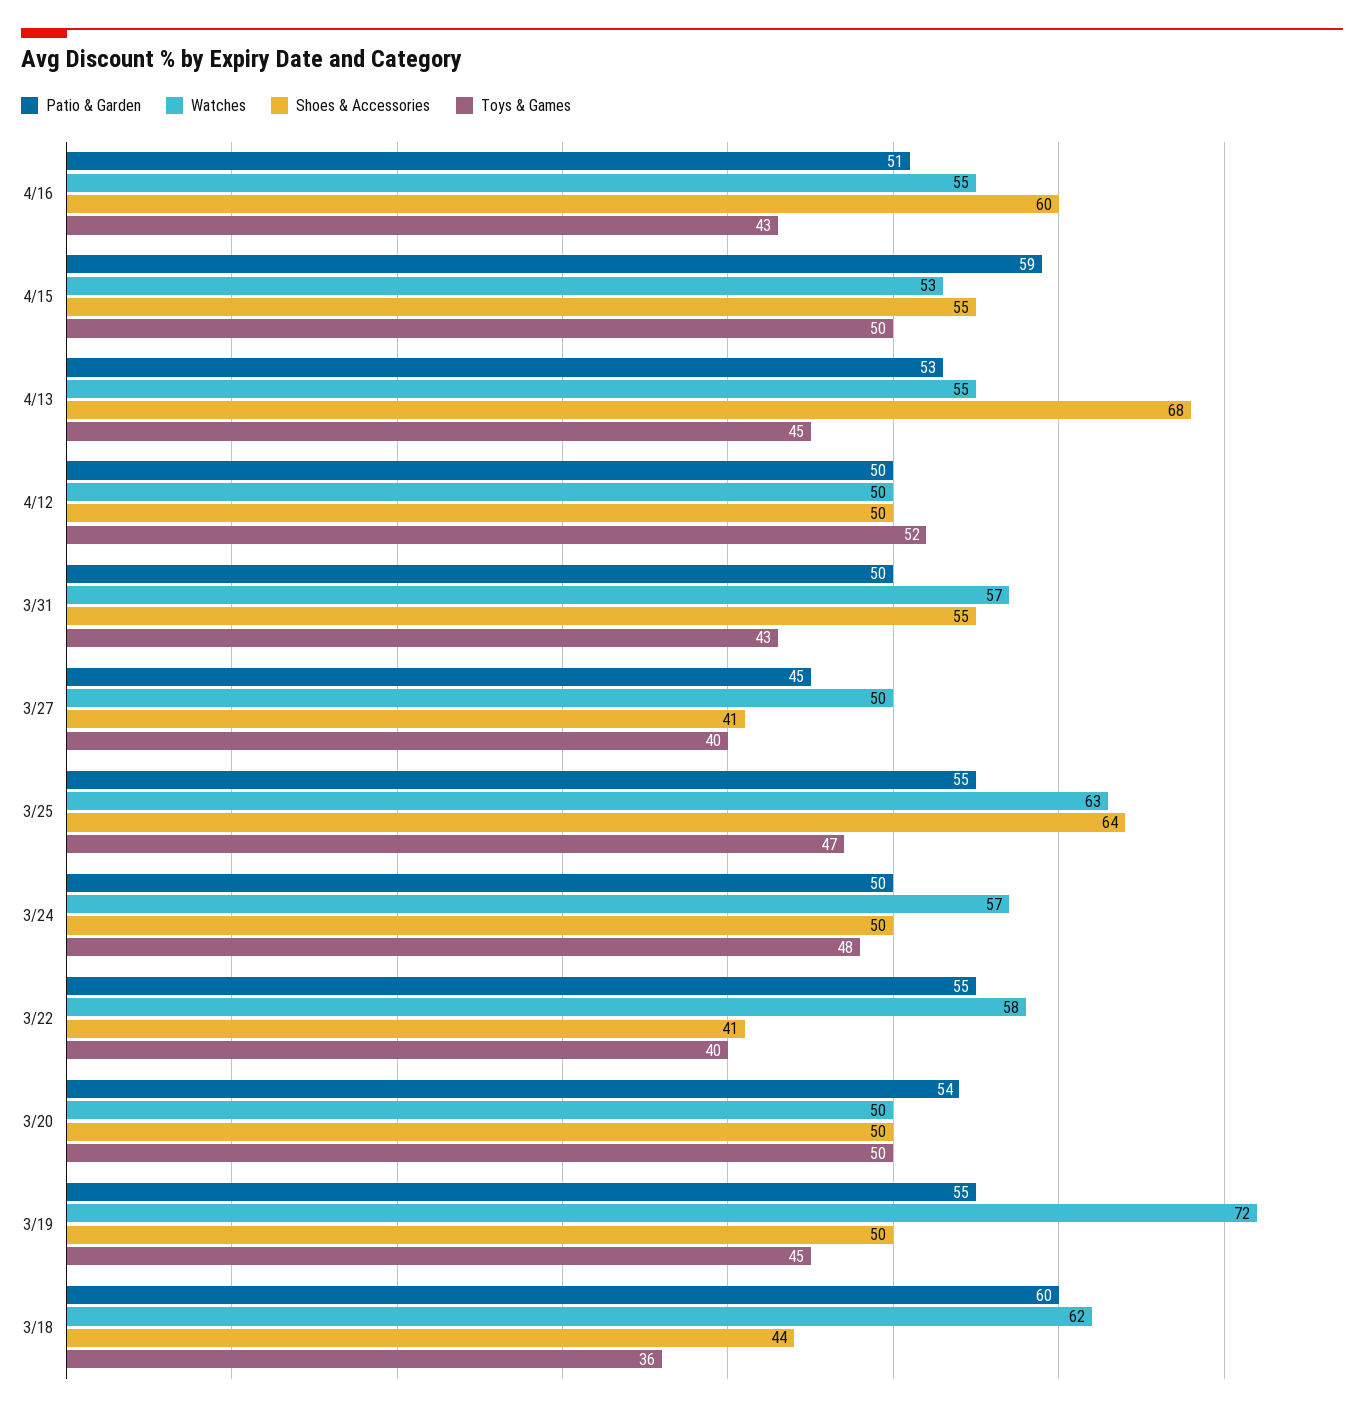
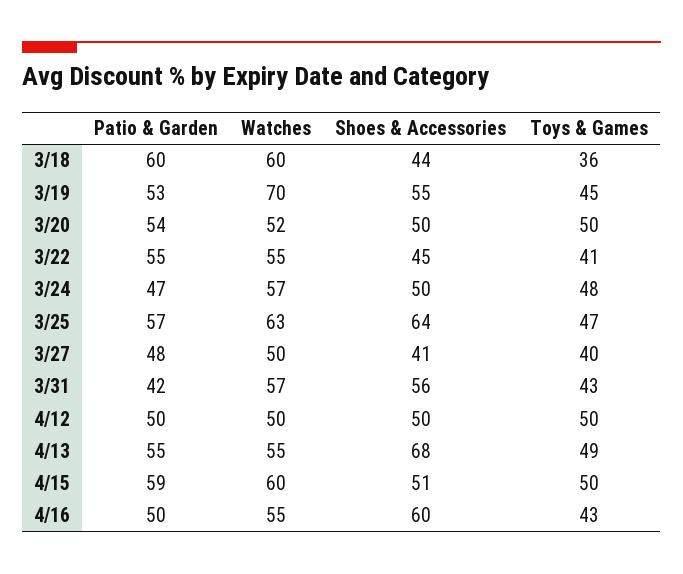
  {
    "Patio & Garden": {
-     "4/16": 51,
+     "4/16": 50,
      "4/15": 59,
-     "4/13": 53,
+     "4/13": 55,
      "4/12": 50,
-     "3/31": 50,
+     "3/31": 42,
-     "3/27": 45,
+     "3/27": 48,
-     "3/25": 55,
+     "3/25": 57,
-     "3/24": 50,
+     "3/24": 47,
      "3/22": 55,
      "3/20": 54,
-     "3/19": 55,
+     "3/19": 53,
      "3/18": 60
    },
    "Watches": {
      "4/16": 55,
-     "4/15": 53,
+     "4/15": 60,
      "4/13": 55,
      "4/12": 50,
      "3/31": 57,
      "3/27": 50,
      "3/25": 63,
      "3/24": 57,
-     "3/22": 58,
+     "3/22": 55,
-     "3/20": 50,
+     "3/20": 52,
-     "3/19": 72,
+     "3/19": 70,
-     "3/18": 62
+     "3/18": 60
    },
    "Shoes & Accessories": {
      "4/16": 60,
-     "4/15": 55,
+     "4/15": 51,
      "4/13": 68,
      "4/12": 50,
-     "3/31": 55,
+     "3/31": 56,
      "3/27": 41,
      "3/25": 64,
      "3/24": 50,
-     "3/22": 41,
+     "3/22": 45,
      "3/20": 50,
-     "3/19": 50,
+     "3/19": 55,
      "3/18": 44
    },
    "Toys & Games": {
      "4/16": 43,
      "4/15": 50,
-     "4/13": 45,
+     "4/13": 49,
-     "4/12": 52,
+     "4/12": 50,
      "3/31": 43,
      "3/27": 40,
      "3/25": 47,
      "3/24": 48,
-     "3/22": 40,
+     "3/22": 41,
      "3/20": 50,
      "3/19": 45,
      "3/18": 36
    }
  }

